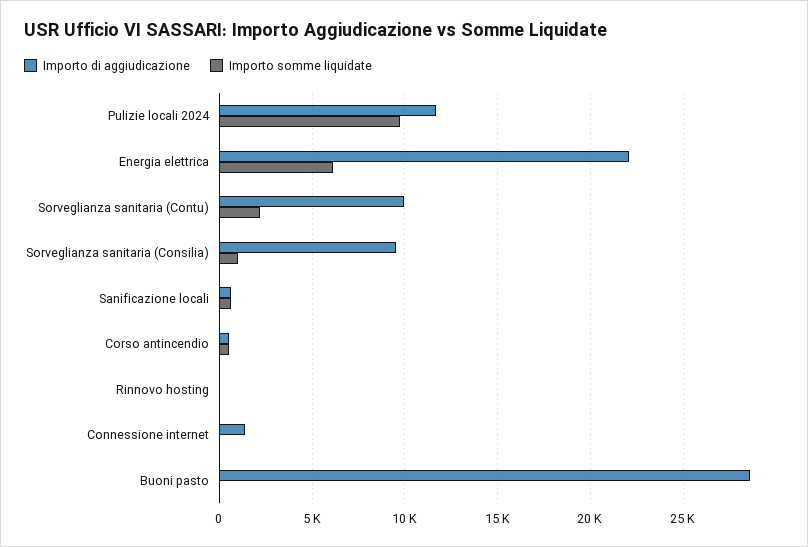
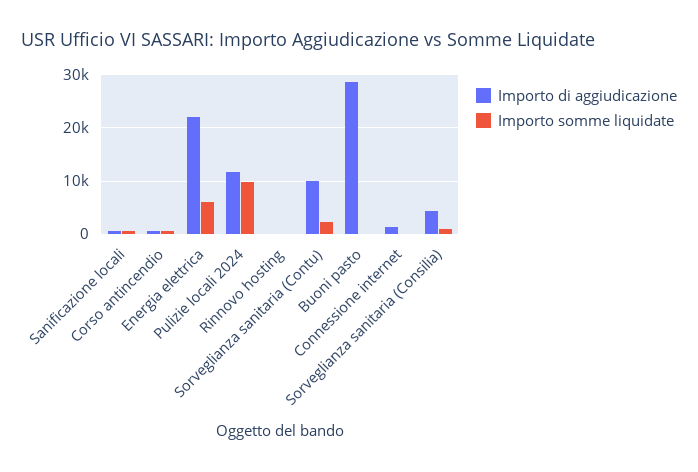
  {
    "Importo di aggiudicazione": {
      "Pulizie locali 2024": 11500,
      "Energia elettrica": 22000,
      "Sorveglianza sanitaria (Contu)": 10000,
-     "Sorveglianza sanitaria (Consilia)": 9500,
+     "Sorveglianza sanitaria (Consilia)": 4000,
      "Sanificazione locali": 500,
      "Corso antincendio": 500,
      "Rinnovo hosting": 0,
      "Connessione internet": 1500,
      "Buoni pasto": 28500
    },
    "Importo somme liquidate": {
      "Pulizie locali 2024": 9500,
      "Energia elettrica": 6000,
      "Sorveglianza sanitaria (Contu)": 2000,
      "Sorveglianza sanitaria (Consilia)": 1000,
      "Sanificazione locali": 500,
      "Corso antincendio": 500,
      "Rinnovo hosting": 0,
      "Connessione internet": 0,
      "Buoni pasto": 0
    }
  }

